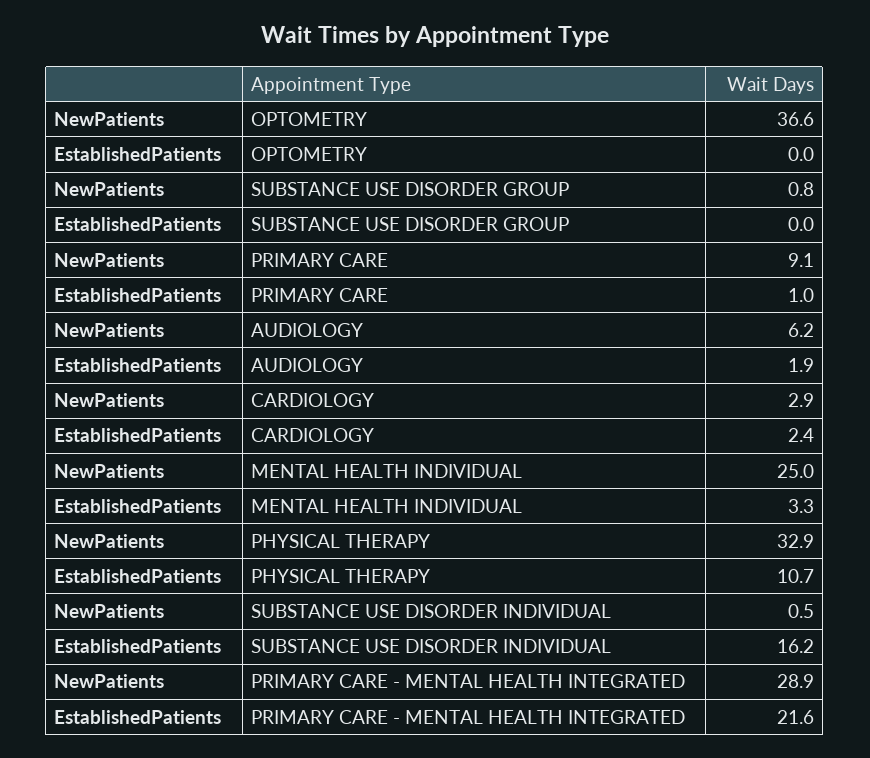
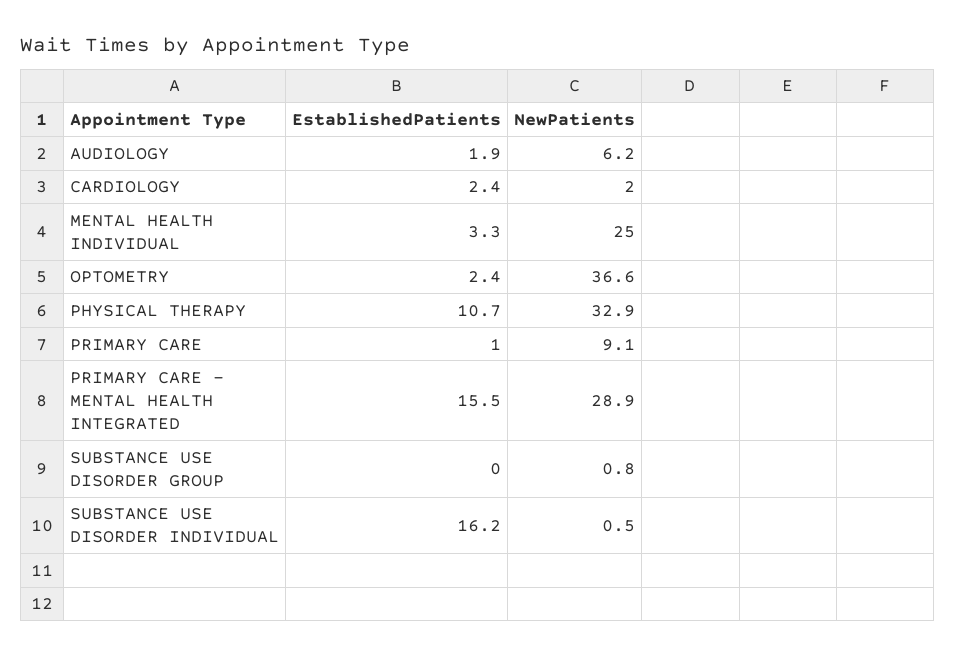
  {
    "NewPatients": {
      "OPTOMETRY": 36.6,
      "SUBSTANCE USE DISORDER GROUP": 0.8,
      "PRIMARY CARE": 9.1,
      "AUDIOLOGY": 6.2,
-     "CARDIOLOGY": 2.9,
+     "CARDIOLOGY": 2,
      "MENTAL HEALTH INDIVIDUAL": 25,
      "PHYSICAL THERAPY": 32.9,
      "SUBSTANCE USE DISORDER INDIVIDUAL": 0.5,
      "PRIMARY CARE - MENTAL HEALTH INTEGRATED": 28.9
    },
    "EstablishedPatients": {
-     "OPTOMETRY": 0,
+     "OPTOMETRY": 2.4,
      "SUBSTANCE USE DISORDER GROUP": 0,
      "PRIMARY CARE": 1,
      "AUDIOLOGY": 1.9,
      "CARDIOLOGY": 2.4,
      "MENTAL HEALTH INDIVIDUAL": 3.3,
      "PHYSICAL THERAPY": 10.7,
      "SUBSTANCE USE DISORDER INDIVIDUAL": 16.2,
-     "PRIMARY CARE - MENTAL HEALTH INTEGRATED": 21.6
+     "PRIMARY CARE - MENTAL HEALTH INTEGRATED": 15.5
    }
  }

